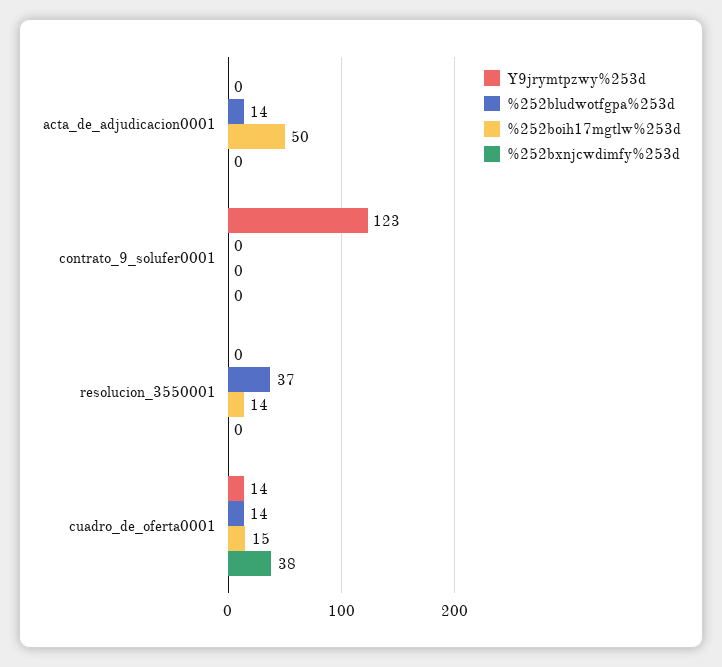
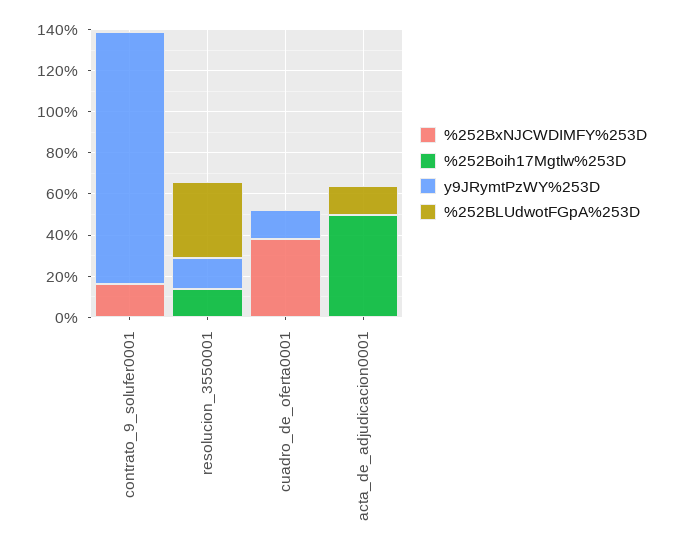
  {
    "Y9jrymtpzwy%253d": {
      "acta_de_adjudicacion0001": 0,
      "contrato_9_solufer0001": 123,
-     "resolucion_3550001": 0,
+     "resolucion_3550001": 15,
      "cuadro_de_oferta0001": 14
    },
    "%252bludwotfgpa%253d": {
      "acta_de_adjudicacion0001": 14,
      "contrato_9_solufer0001": 0,
      "resolucion_3550001": 37,
-     "cuadro_de_oferta0001": 14
+     "cuadro_de_oferta0001": 0
    },
    "%252boih17mgtlw%253d": {
      "acta_de_adjudicacion0001": 50,
      "contrato_9_solufer0001": 0,
      "resolucion_3550001": 14,
-     "cuadro_de_oferta0001": 15
+     "cuadro_de_oferta0001": 0
    },
    "%252bxnjcwdimfy%253d": {
      "acta_de_adjudicacion0001": 0,
-     "contrato_9_solufer0001": 0,
+     "contrato_9_solufer0001": 15,
      "resolucion_3550001": 0,
      "cuadro_de_oferta0001": 38
    }
  }

